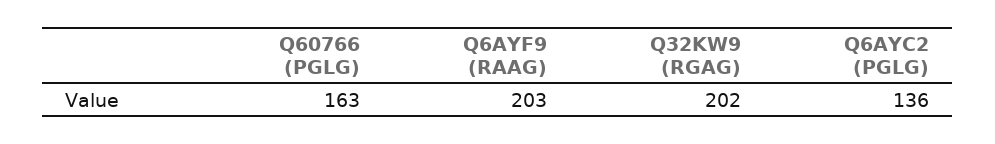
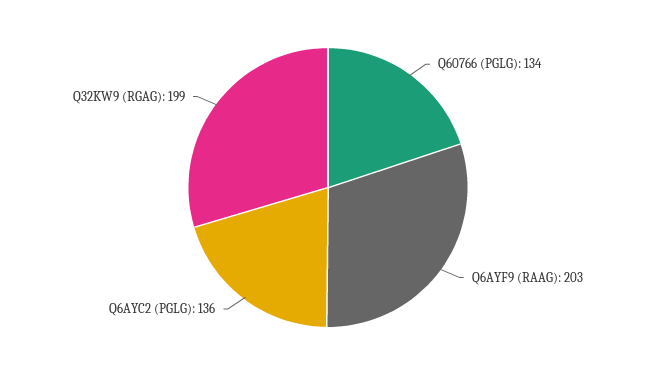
  {
-   "Q60766 (PGLG)": 163,
+   "Q60766 (PGLG)": 134,
    "Q6AYF9 (RAAG)": 203,
-   "Q32KW9 (RGAG)": 202,
+   "Q32KW9 (RGAG)": 199,
    "Q6AYC2 (PGLG)": 136
  }

